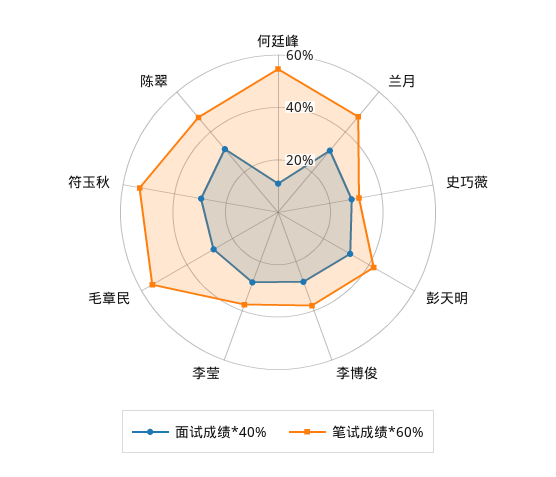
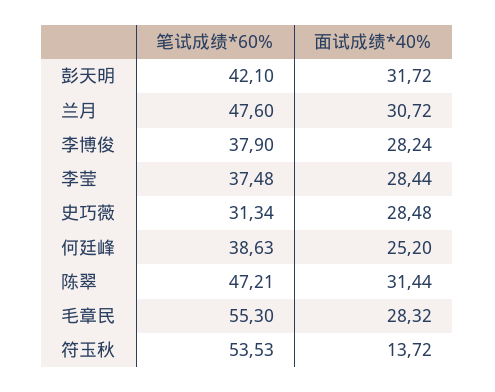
  {
    "面试成绩*40%": {
-     "何廷峰": 10,
+     "何廷峰": 25.2,
      "兰月": 30.72,
      "史巧薇": 28.48,
      "彭天明": 31.72,
      "李博俊": 28.24,
      "李莹": 28.44,
      "毛章民": 28.32,
-     "符玉秋": 30,
+     "符玉秋": 13.72,
      "陈翠": 31.44
    },
    "笔试成绩*60%": {
-     "何廷峰": 55,
+     "何廷峰": 38.63,
      "兰月": 47.6,
      "史巧薇": 31.34,
      "彭天明": 42.1,
      "李博俊": 37.9,
      "李莹": 37.48,
      "毛章民": 55.3,
      "符玉秋": 53.53,
      "陈翠": 47.21
    }
  }

